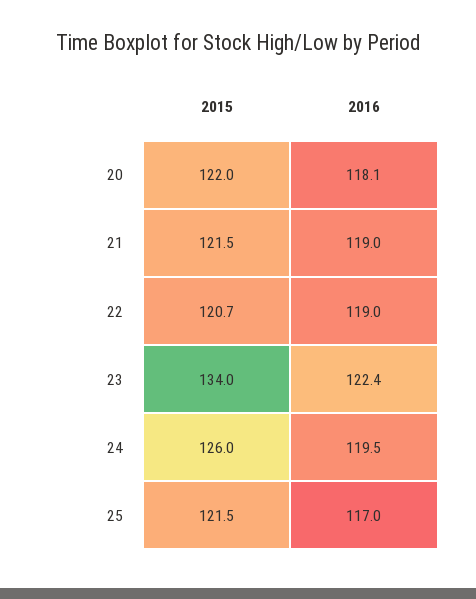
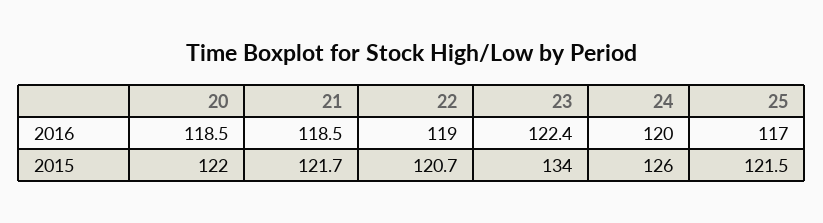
  {
    "2015": {
      "20": 122,
-     "21": 121.5,
+     "21": 121.7,
      "22": 120.7,
      "23": 134,
      "24": 126,
      "25": 121.5
    },
    "2016": {
-     "20": 118.1,
+     "20": 118.5,
-     "21": 119,
+     "21": 118.5,
      "22": 119,
      "23": 122.4,
-     "24": 119.5,
+     "24": 120,
      "25": 117
    }
  }

